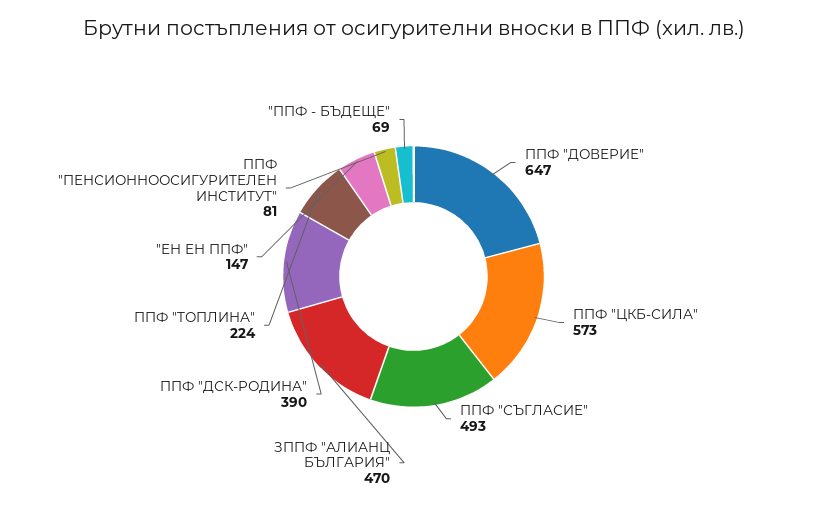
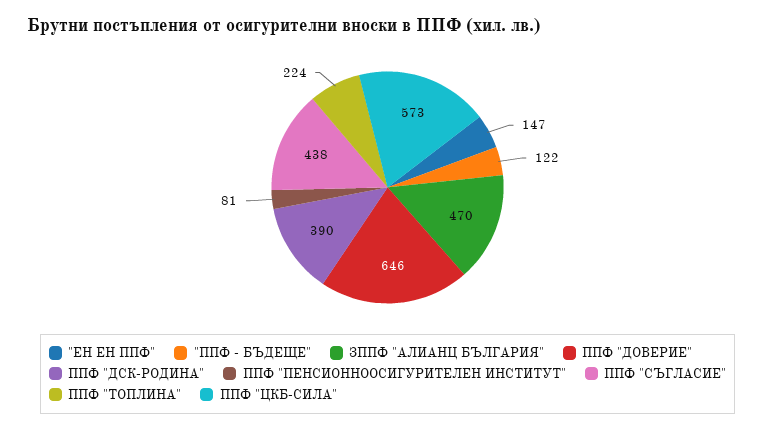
  {
-   "ППФ \"ДОВЕРИЕ\"": 647,
+   "ППФ \"ДОВЕРИЕ\"": 646,
    "ППФ \"ЦКБ-СИЛА\"": 573,
-   "ППФ \"СЪГЛАСИЕ\"": 493,
+   "ППФ \"СЪГЛАСИЕ\"": 438,
    "ЗППФ \"АЛИАНЦ БЪЛГАРИЯ\"": 470,
    "ППФ \"ДСК-РОДИНА\"": 390,
    "ППФ \"ТОПЛИНА\"": 224,
    "\"ЕН ЕН ППФ\"": 147,
    "ППФ \"ПЕНСИОННООСИГУРИТЕЛЕН ИНСТИТУТ\"": 81,
-   "\"ППФ - БЪДЕЩЕ\"": 69
+   "\"ППФ - БЪДЕЩЕ\"": 122
  }

